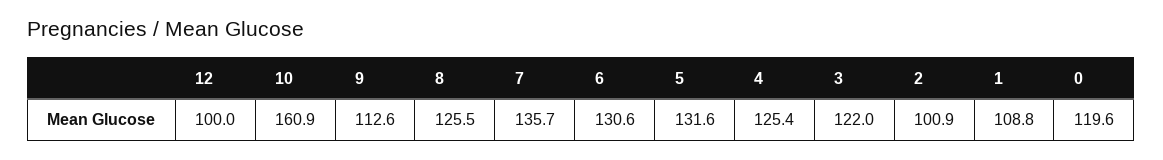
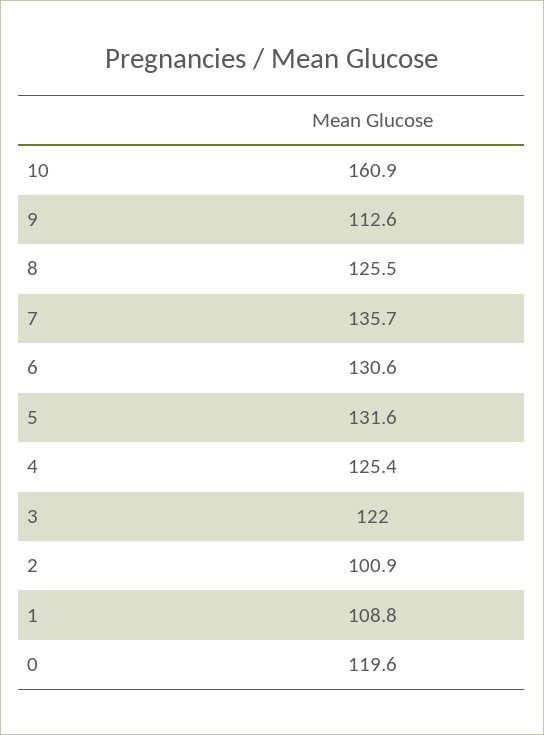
  {
-   "12": 100,
    "10": 160.9,
    "9": 112.6,
    "8": 125.5,
    "7": 135.7,
    "6": 130.6,
    "5": 131.6,
    "4": 125.4,
    "3": 122,
    "2": 100.9,
    "1": 108.8,
    "0": 119.6
  }

